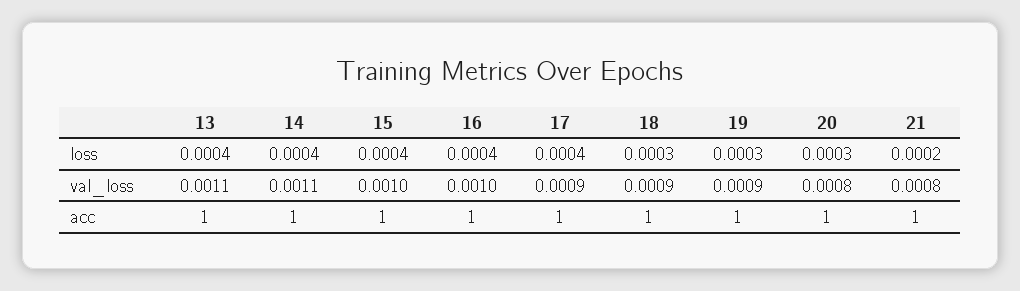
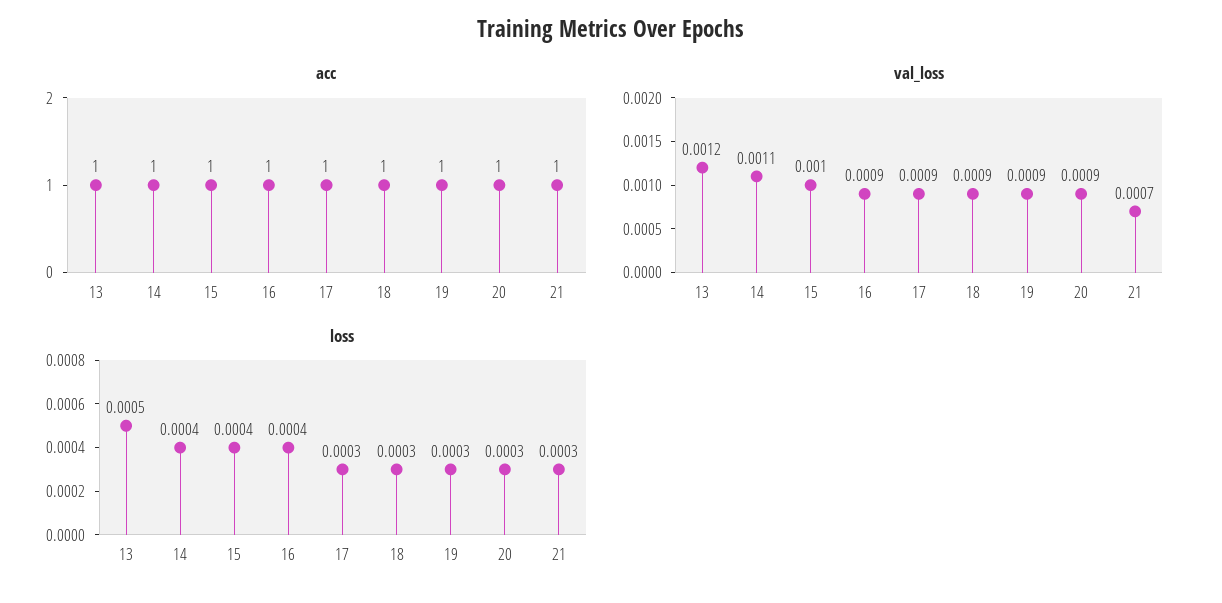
  {
    "loss": {
-     "13": 0.0004,
+     "13": 0.0005,
      "14": 0.0004,
      "15": 0.0004,
      "16": 0.0004,
-     "17": 0.0004,
+     "17": 0.0003,
      "18": 0.0003,
      "19": 0.0003,
      "20": 0.0003,
-     "21": 0.0002
+     "21": 0.0003
    },
    "val_loss": {
-     "13": 0.0011,
+     "13": 0.0012,
      "14": 0.0011,
      "15": 0.001,
-     "16": 0.001,
+     "16": 0.0009,
      "17": 0.0009,
      "18": 0.0009,
      "19": 0.0009,
-     "20": 0.0008,
+     "20": 0.0009,
-     "21": 0.0008
+     "21": 0.0007
    },
    "acc": {
      "13": 1,
      "14": 1,
      "15": 1,
      "16": 1,
      "17": 1,
      "18": 1,
      "19": 1,
      "20": 1,
      "21": 1
    }
  }

